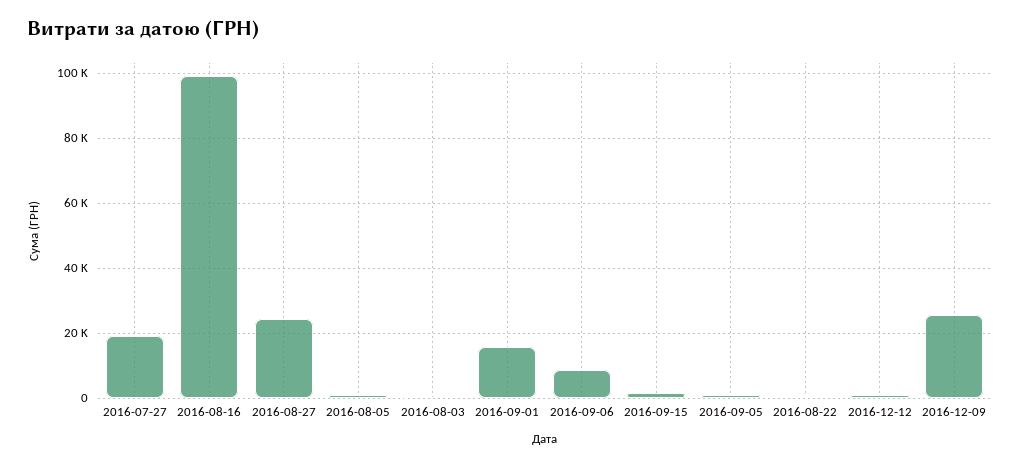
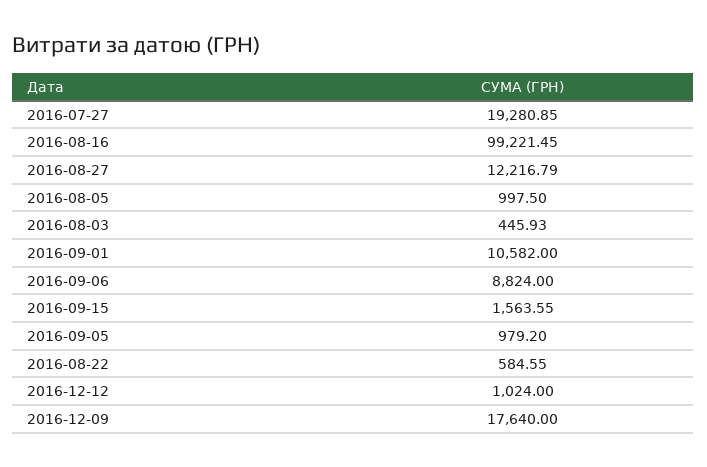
  {
    "2016-07-27": 19280.85,
    "2016-08-16": 99221.45,
-   "2016-08-27": 24000,
+   "2016-08-27": 12216.79,
    "2016-08-05": 997.5,
    "2016-08-03": 445.93,
-   "2016-09-01": 16000,
+   "2016-09-01": 10582,
    "2016-09-06": 8824,
    "2016-09-15": 1563.55,
    "2016-09-05": 979.2,
    "2016-08-22": 584.55,
    "2016-12-12": 1024,
-   "2016-12-09": 26000
+   "2016-12-09": 17640
  }

